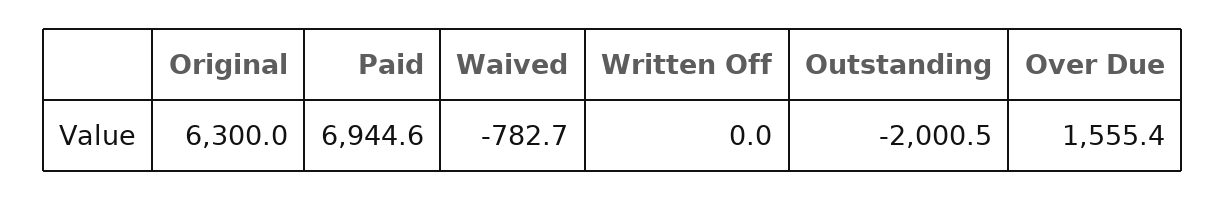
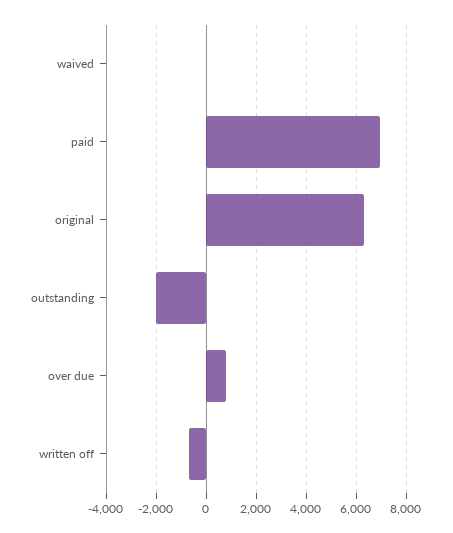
  {
    "Original": 6300,
    "Paid": 6944.6,
-   "Waived": -782.7,
+   "Waived": 0,
-   "Written Off": 0,
+   "Written Off": -750,
    "Outstanding": -2000.5,
-   "Over Due": 1555.4
+   "Over Due": 750
  }

